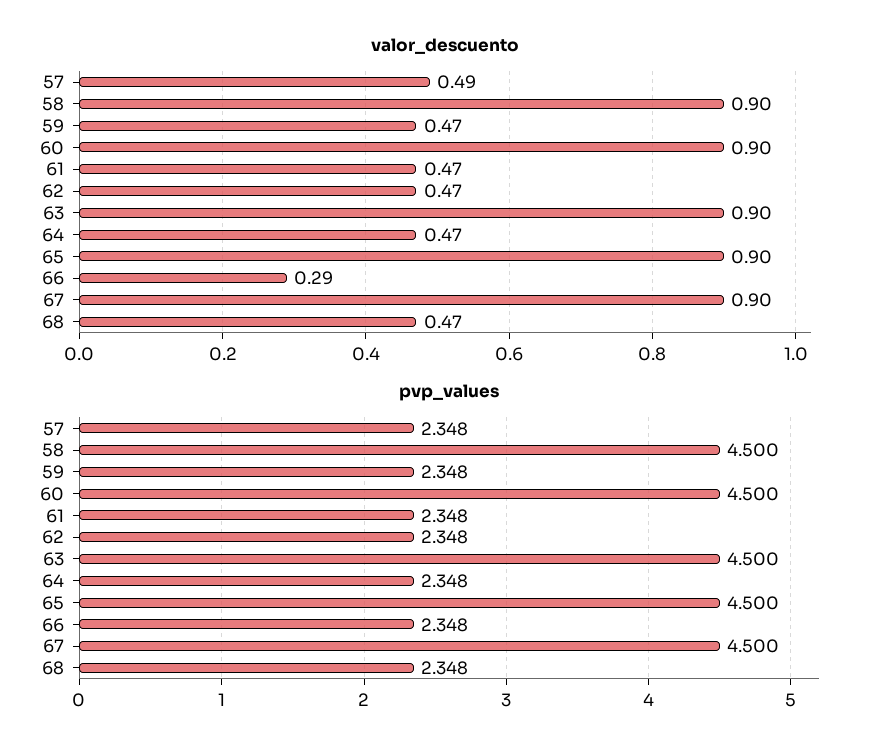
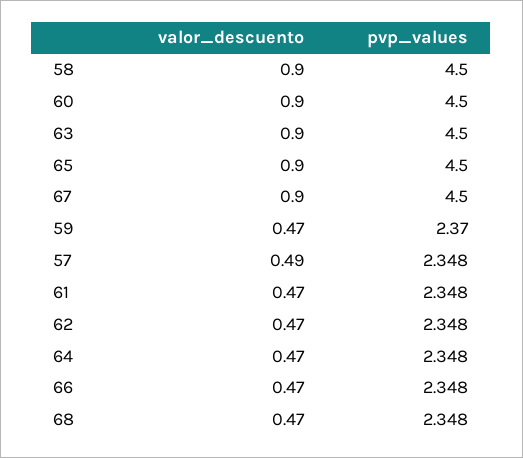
  {
    "valor_descuento": {
      "57": 0.49,
      "58": 0.9,
      "59": 0.47,
      "60": 0.9,
      "61": 0.47,
      "62": 0.47,
      "63": 0.9,
      "64": 0.47,
      "65": 0.9,
-     "66": 0.29,
+     "66": 0.47,
      "67": 0.9,
      "68": 0.47
    },
    "pvp_values": {
      "57": 2.348,
      "58": 4.5,
-     "59": 2.348,
+     "59": 2.37,
      "60": 4.5,
      "61": 2.348,
      "62": 2.348,
      "63": 4.5,
      "64": 2.348,
      "65": 4.5,
      "66": 2.348,
      "67": 4.5,
      "68": 2.348
    }
  }

